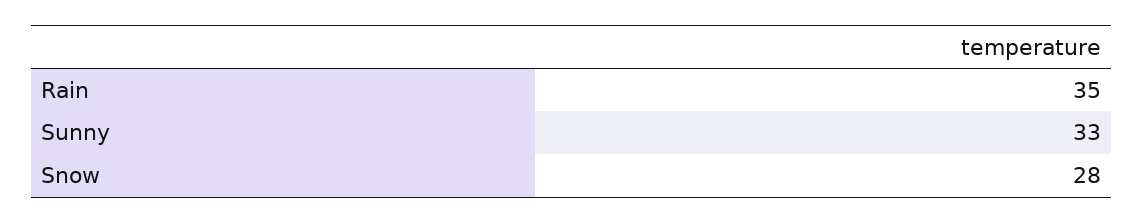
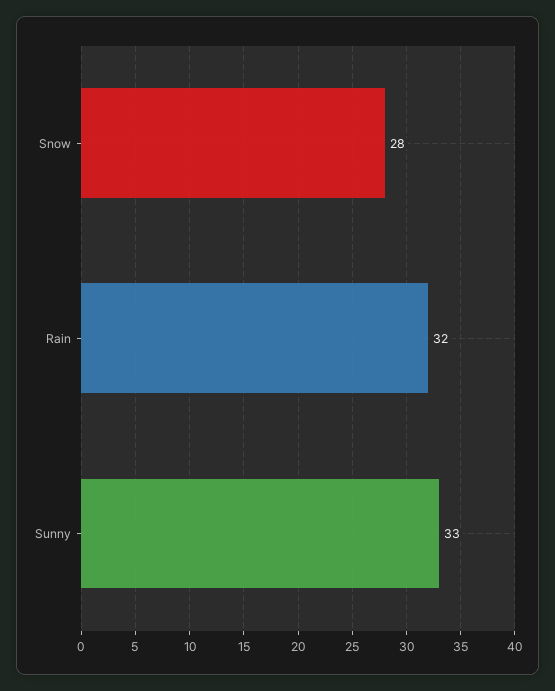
  {
-   "Rain": 35,
+   "Rain": 32,
    "Sunny": 33,
    "Snow": 28
  }

